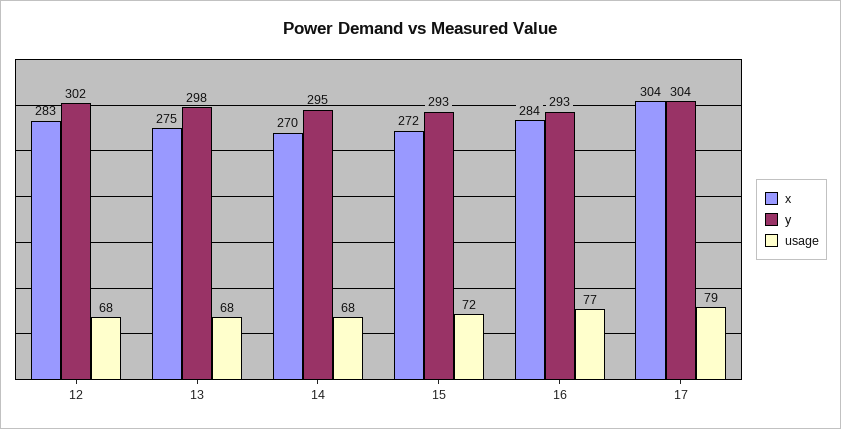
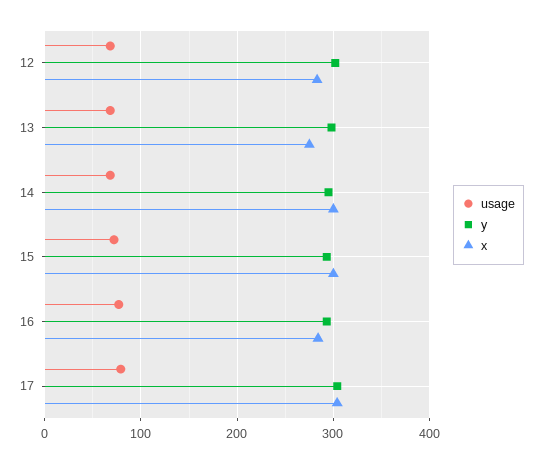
  {
    "x": {
      "12": 283,
      "13": 275,
-     "14": 270,
+     "14": 300,
-     "15": 272,
+     "15": 300,
      "16": 284,
      "17": 304
    },
    "y": {
      "12": 302,
      "13": 298,
      "14": 295,
      "15": 293,
      "16": 293,
      "17": 304
    },
    "usage": {
      "12": 68,
      "13": 68,
      "14": 68,
      "15": 72,
      "16": 77,
      "17": 79
    }
  }

